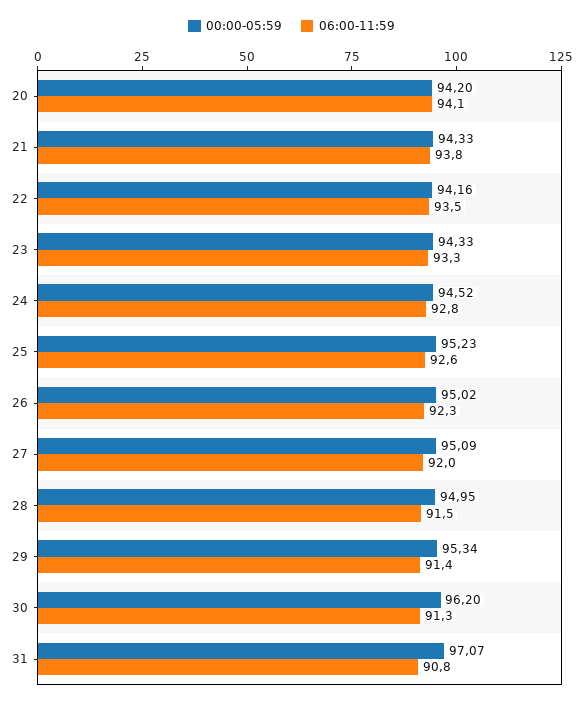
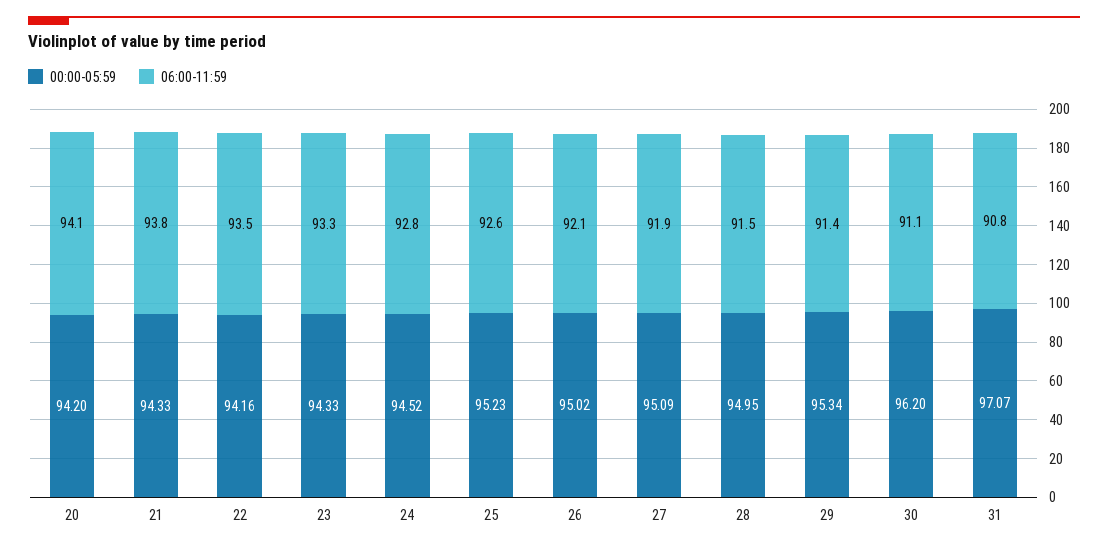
  {
    "00:00-05:59": {
      "20": 94.2,
      "21": 94.33,
      "22": 94.16,
      "23": 94.33,
      "24": 94.52,
      "25": 95.23,
      "26": 95.02,
      "27": 95.09,
      "28": 94.95,
      "29": 95.34,
      "30": 96.2,
      "31": 97.07
    },
    "06:00-11:59": {
      "20": 94.1,
      "21": 93.8,
      "22": 93.5,
      "23": 93.3,
      "24": 92.8,
      "25": 92.6,
-     "26": 92.3,
+     "26": 92.1,
-     "27": 92,
+     "27": 91.9,
      "28": 91.5,
      "29": 91.4,
-     "30": 91.3,
+     "30": 91.1,
      "31": 90.8
    }
  }

